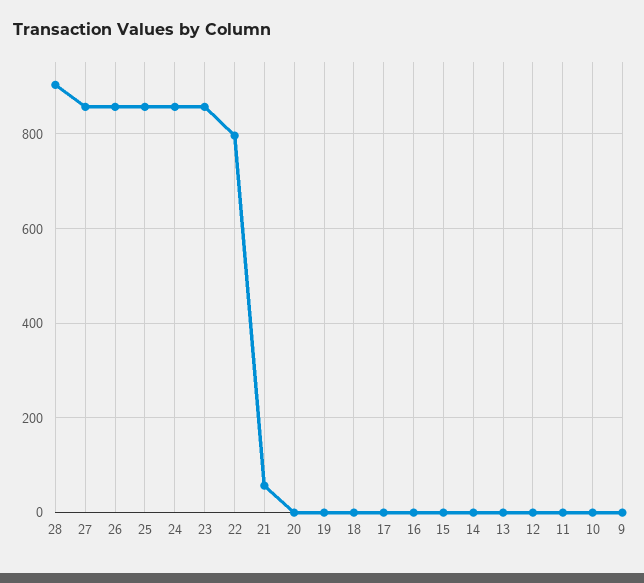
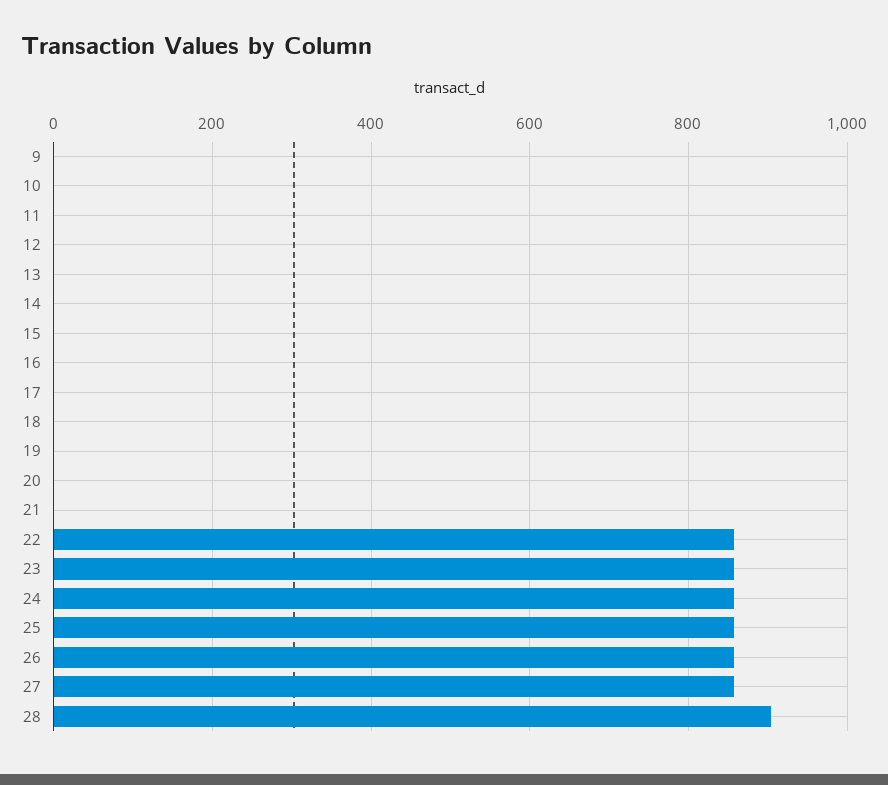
  {
    "28": 900,
    "27": 860,
    "26": 860,
    "25": 860,
    "24": 860,
    "23": 860,
-   "22": 800,
+   "22": 860,
-   "21": 60,
+   "21": 0,
    "20": 0,
    "19": 0,
    "18": 0,
    "17": 0,
    "16": 0,
    "15": 0,
    "14": 0,
    "13": 0,
    "12": 0,
    "11": 0,
    "10": 0,
    "9": 0
  }

